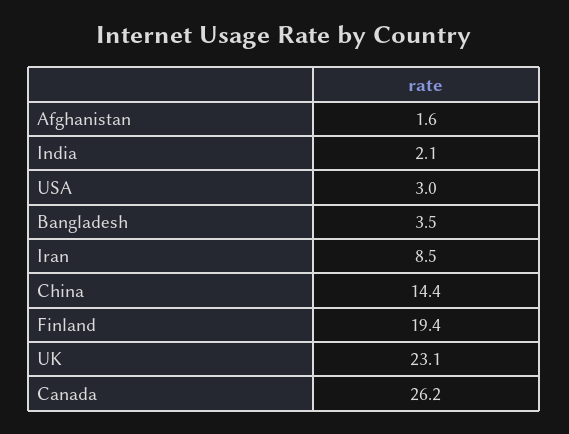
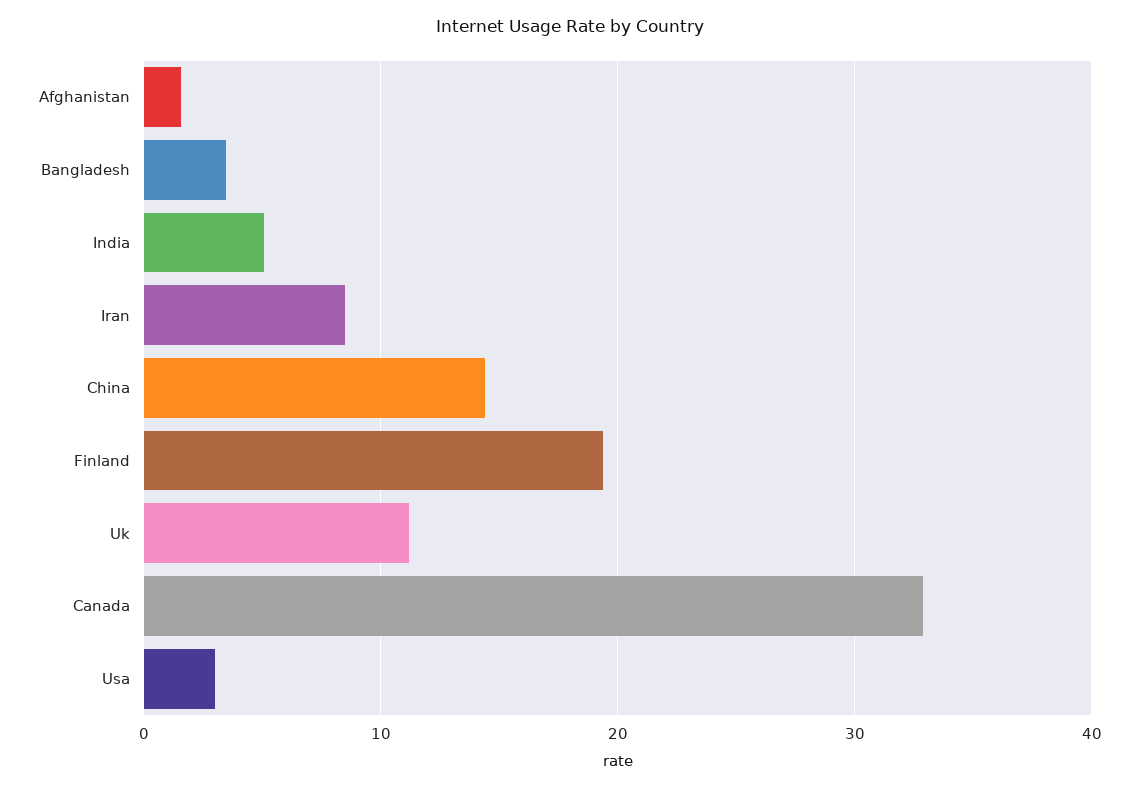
  {
    "Afghanistan": 1.6,
-   "India": 2.1,
+   "India": 5,
    "USA": 3,
    "Bangladesh": 3.5,
    "Iran": 8.5,
    "China": 14.4,
    "Finland": 19.4,
-   "UK": 23.1,
+   "UK": 11,
-   "Canada": 26.2
+   "Canada": 33
  }

